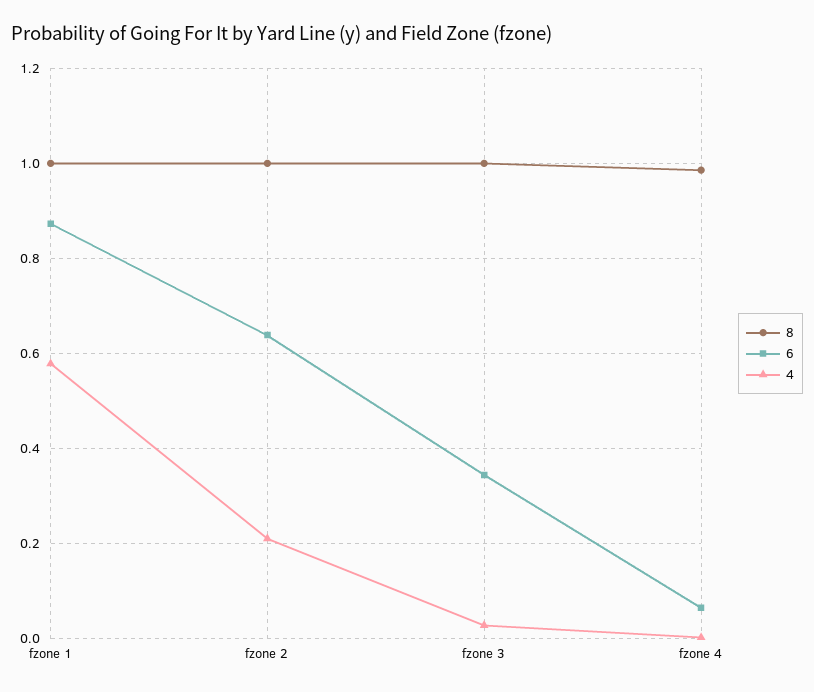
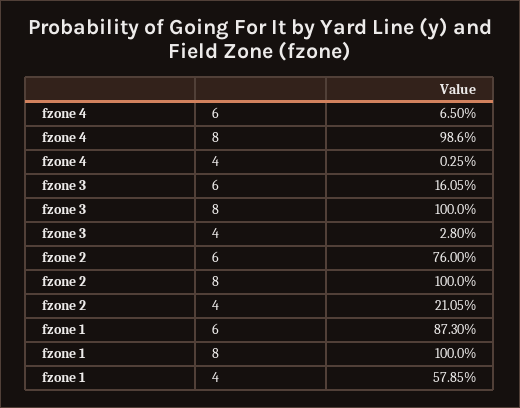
  {
    "8": {
      "fzone 1": 1,
      "fzone 2": 1,
      "fzone 3": 1,
      "fzone 4": 0.986
    },
    "6": {
      "fzone 1": 0.873,
-     "fzone 2": 0.64,
+     "fzone 2": 0.76,
-     "fzone 3": 0.34,
+     "fzone 3": 0.1605,
      "fzone 4": 0.065
    },
    "4": {
      "fzone 1": 0.5785,
      "fzone 2": 0.2105,
      "fzone 3": 0.028,
      "fzone 4": 0.0025
    }
  }

